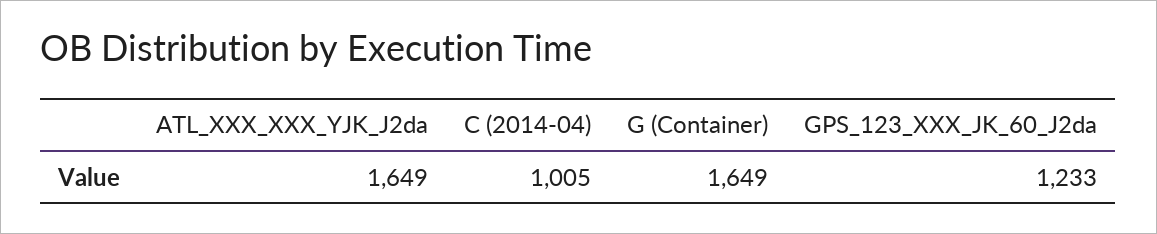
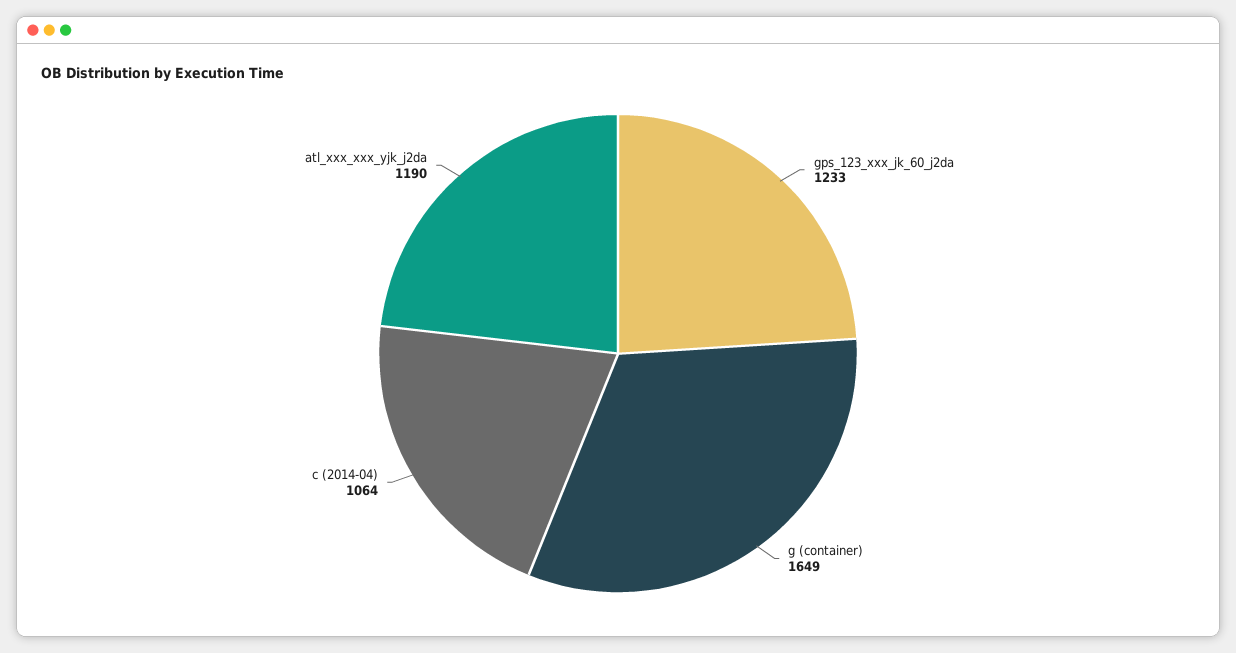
  {
-   "ATL_XXX_XXX_YJK_J2da": 1649,
+   "ATL_XXX_XXX_YJK_J2da": 1190,
-   "C (2014-04)": 1005,
+   "C (2014-04)": 1064,
    "G (Container)": 1649,
    "GPS_123_XXX_JK_60_J2da": 1233
  }

